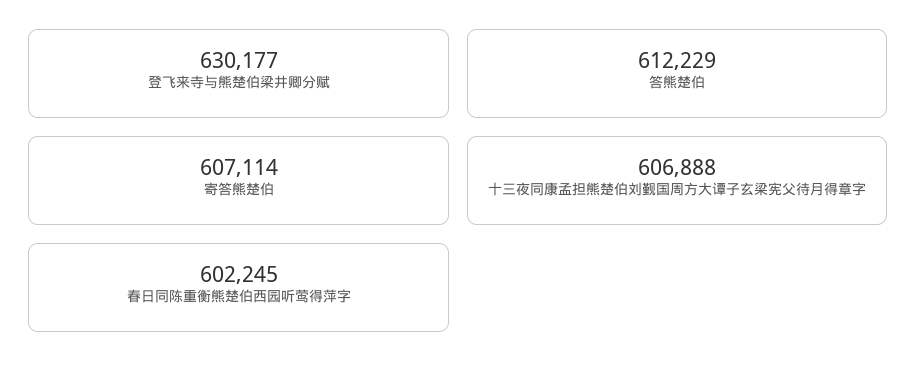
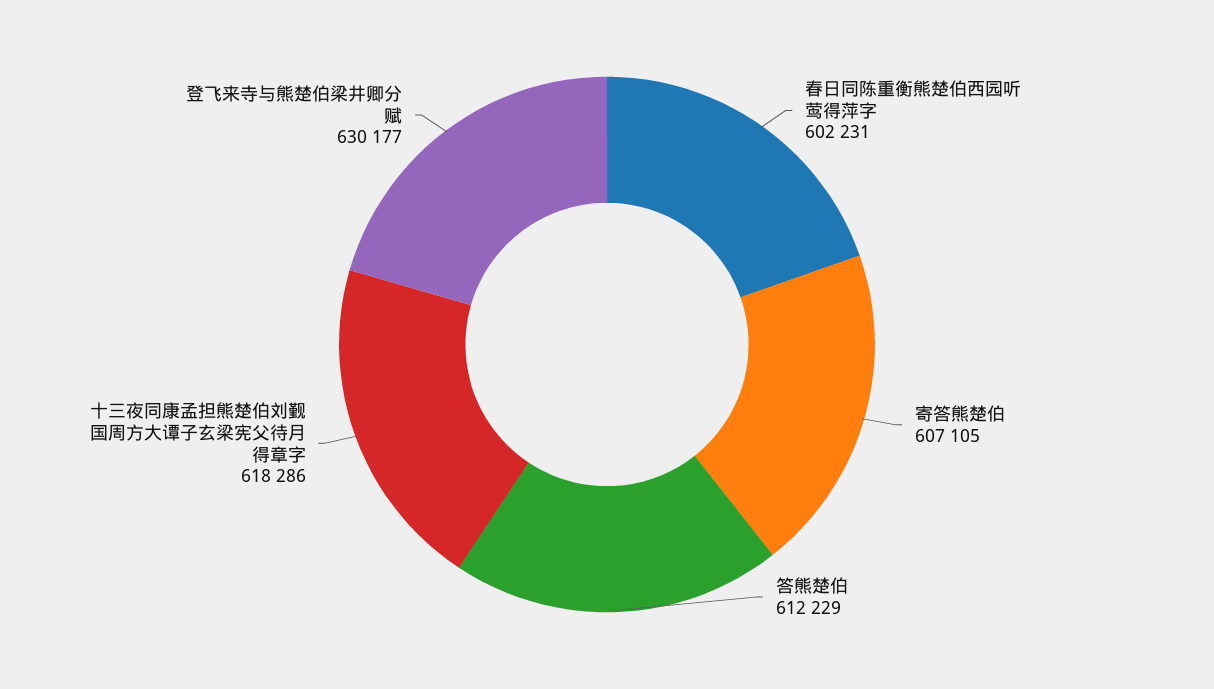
  {
    "登飞来寺与熊楚伯梁井卿分赋": 630177,
    "答熊楚伯": 612229,
-   "寄答熊楚伯": 607114,
+   "寄答熊楚伯": 607105,
-   "十三夜同康孟担熊楚伯刘觐国周方大谭子玄梁宪父待月得章字": 606888,
+   "十三夜同康孟担熊楚伯刘觐国周方大谭子玄梁宪父待月得章字": 618286,
-   "春日同陈重衡熊楚伯西园听莺得萍字": 602245
+   "春日同陈重衡熊楚伯西园听莺得萍字": 602231
  }

